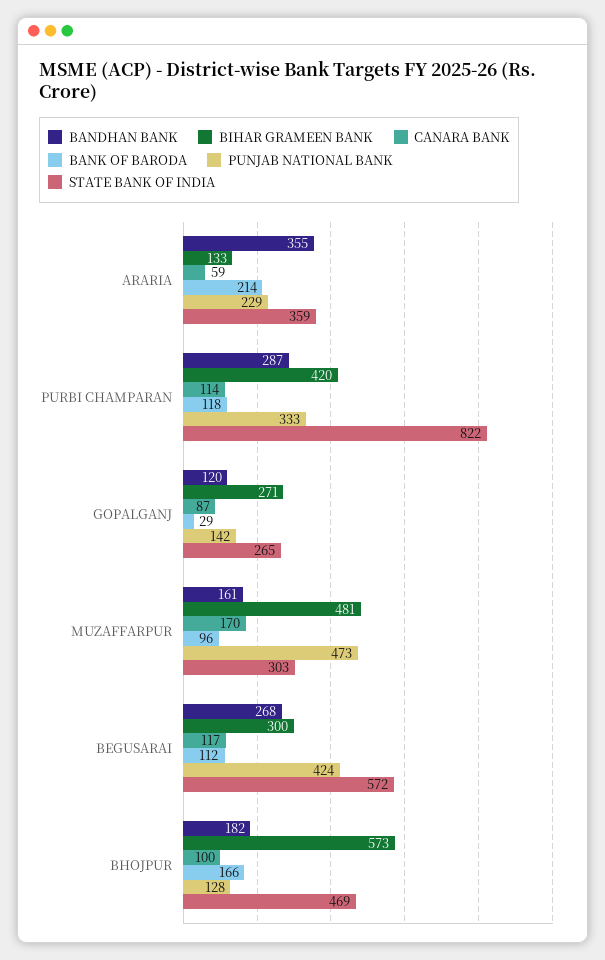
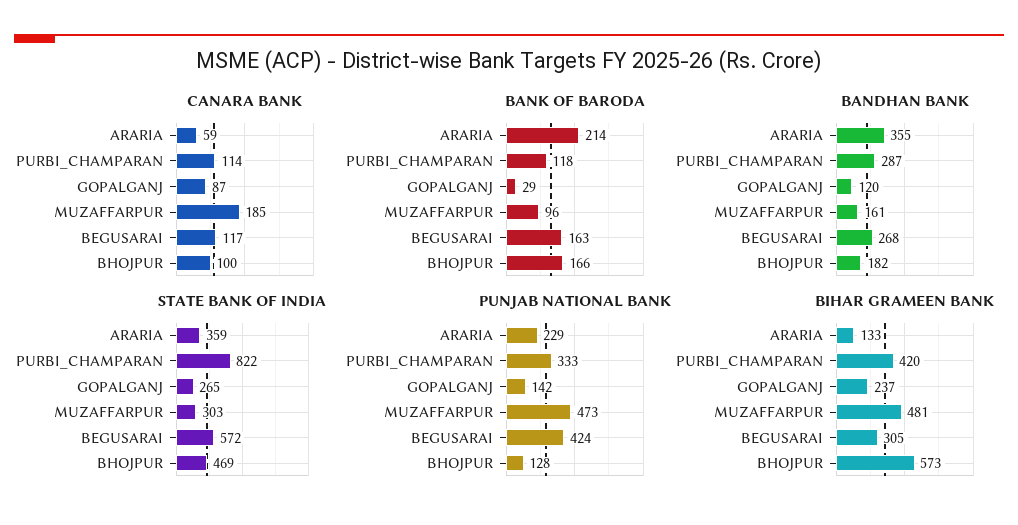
  {
    "BANDHAN BANK": {
      "ARARIA": 355,
      "PURBI CHAMPARAN": 287,
      "GOPALGANJ": 120,
      "MUZAFFARPUR": 161,
      "BEGUSARAI": 268,
      "BHOJPUR": 182
    },
    "BIHAR GRAMEEN BANK": {
      "ARARIA": 133,
      "PURBI CHAMPARAN": 420,
-     "GOPALGANJ": 271,
+     "GOPALGANJ": 237,
      "MUZAFFARPUR": 481,
-     "BEGUSARAI": 300,
+     "BEGUSARAI": 305,
      "BHOJPUR": 573
    },
    "CANARA BANK": {
      "ARARIA": 59,
      "PURBI CHAMPARAN": 114,
      "GOPALGANJ": 87,
-     "MUZAFFARPUR": 170,
+     "MUZAFFARPUR": 185,
      "BEGUSARAI": 117,
      "BHOJPUR": 100
    },
    "BANK OF BARODA": {
      "ARARIA": 214,
      "PURBI CHAMPARAN": 118,
      "GOPALGANJ": 29,
      "MUZAFFARPUR": 96,
-     "BEGUSARAI": 112,
+     "BEGUSARAI": 163,
      "BHOJPUR": 166
    },
    "PUNJAB NATIONAL BANK": {
      "ARARIA": 229,
      "PURBI CHAMPARAN": 333,
      "GOPALGANJ": 142,
      "MUZAFFARPUR": 473,
      "BEGUSARAI": 424,
      "BHOJPUR": 128
    },
    "STATE BANK OF INDIA": {
      "ARARIA": 359,
      "PURBI CHAMPARAN": 822,
      "GOPALGANJ": 265,
      "MUZAFFARPUR": 303,
      "BEGUSARAI": 572,
      "BHOJPUR": 469
    }
  }

